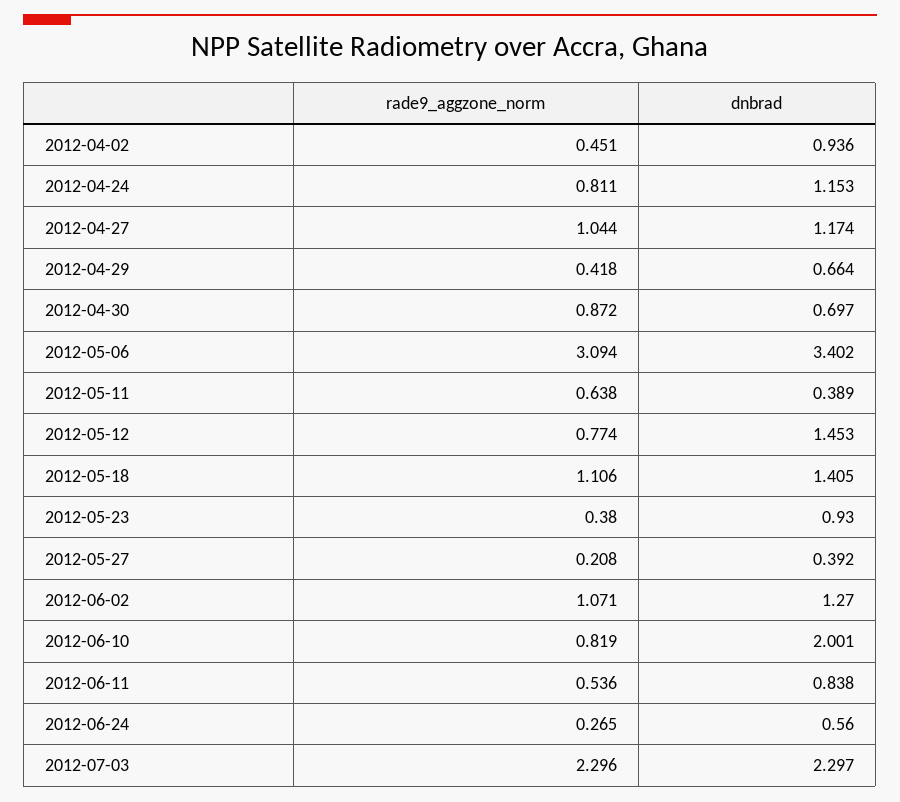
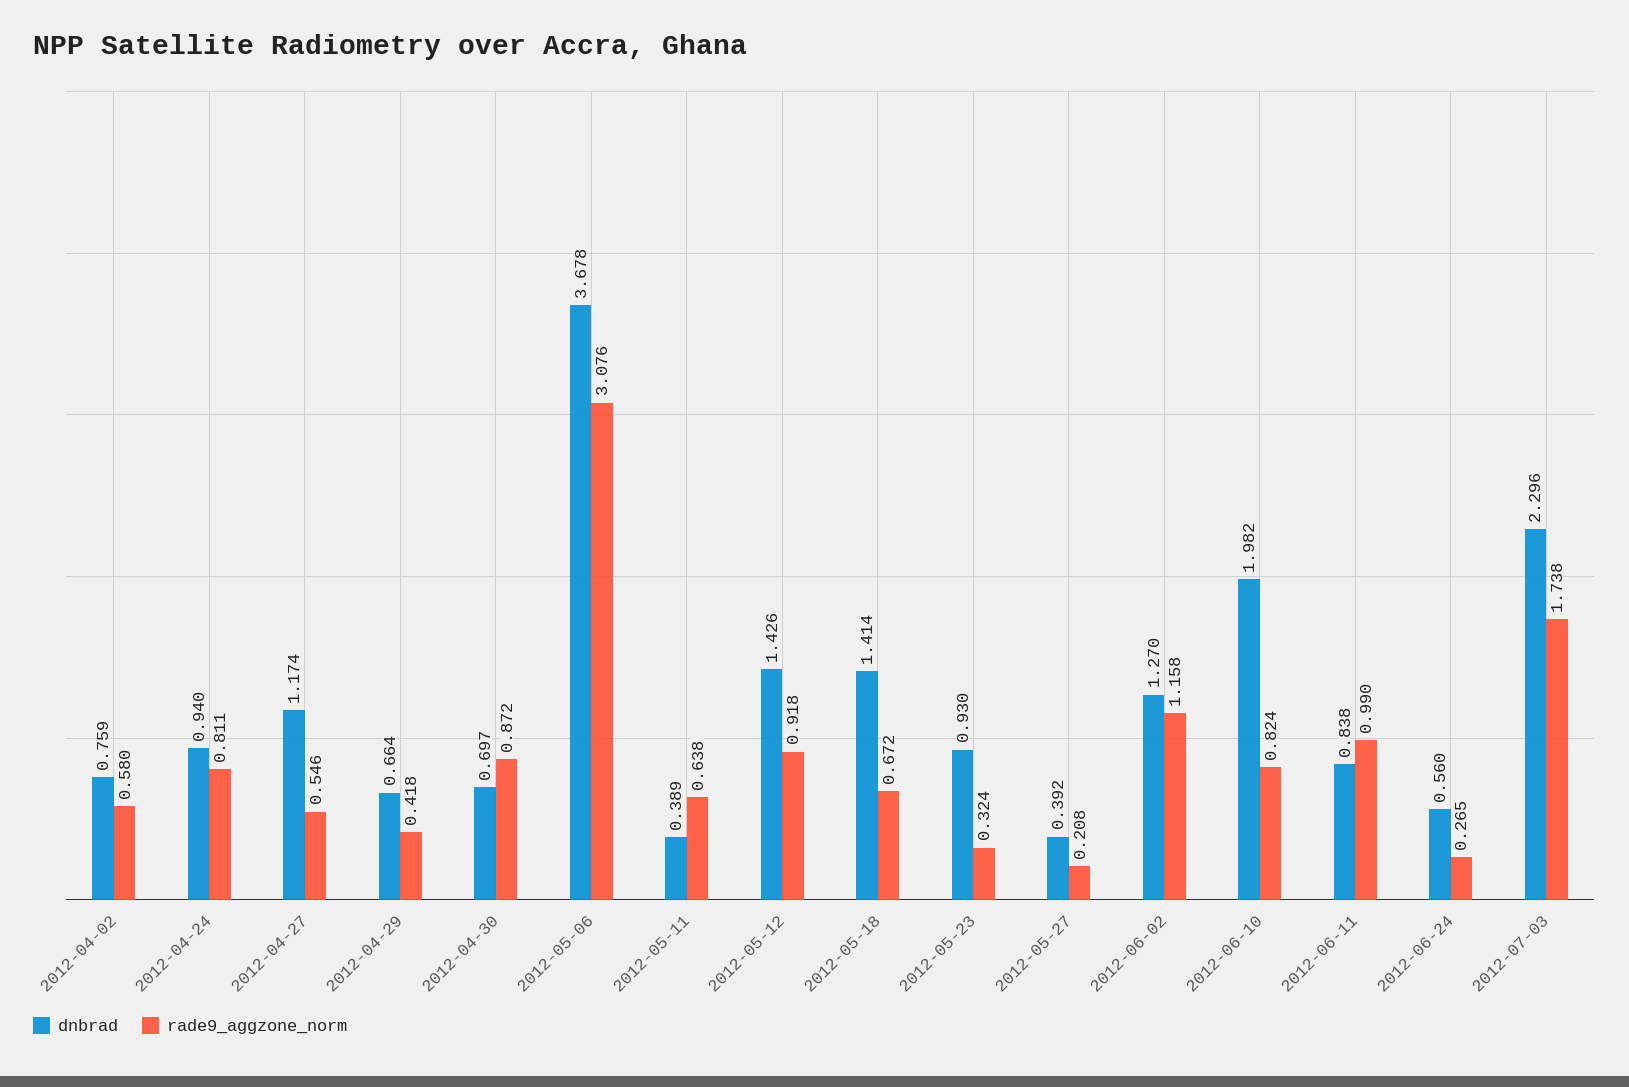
  {
    "rade9_aggzone_norm": {
-     "2012-04-02": 0.451,
+     "2012-04-02": 0.58,
      "2012-04-24": 0.811,
-     "2012-04-27": 1.044,
+     "2012-04-27": 0.546,
      "2012-04-29": 0.418,
      "2012-04-30": 0.872,
-     "2012-05-06": 3.094,
+     "2012-05-06": 3.076,
      "2012-05-11": 0.638,
-     "2012-05-12": 0.774,
+     "2012-05-12": 0.918,
-     "2012-05-18": 1.106,
+     "2012-05-18": 0.672,
-     "2012-05-23": 0.38,
+     "2012-05-23": 0.324,
      "2012-05-27": 0.208,
-     "2012-06-02": 1.071,
+     "2012-06-02": 1.158,
-     "2012-06-10": 0.819,
+     "2012-06-10": 0.824,
-     "2012-06-11": 0.536,
+     "2012-06-11": 0.99,
      "2012-06-24": 0.265,
-     "2012-07-03": 2.296
+     "2012-07-03": 1.738
    },
    "dnbrad": {
-     "2012-04-02": 0.936,
+     "2012-04-02": 0.759,
-     "2012-04-24": 1.153,
+     "2012-04-24": 0.94,
      "2012-04-27": 1.174,
      "2012-04-29": 0.664,
      "2012-04-30": 0.697,
-     "2012-05-06": 3.402,
+     "2012-05-06": 3.678,
      "2012-05-11": 0.389,
-     "2012-05-12": 1.453,
+     "2012-05-12": 1.426,
-     "2012-05-18": 1.405,
+     "2012-05-18": 1.414,
      "2012-05-23": 0.93,
      "2012-05-27": 0.392,
      "2012-06-02": 1.27,
-     "2012-06-10": 2.001,
+     "2012-06-10": 1.982,
      "2012-06-11": 0.838,
      "2012-06-24": 0.56,
-     "2012-07-03": 2.297
+     "2012-07-03": 2.296
    }
  }

